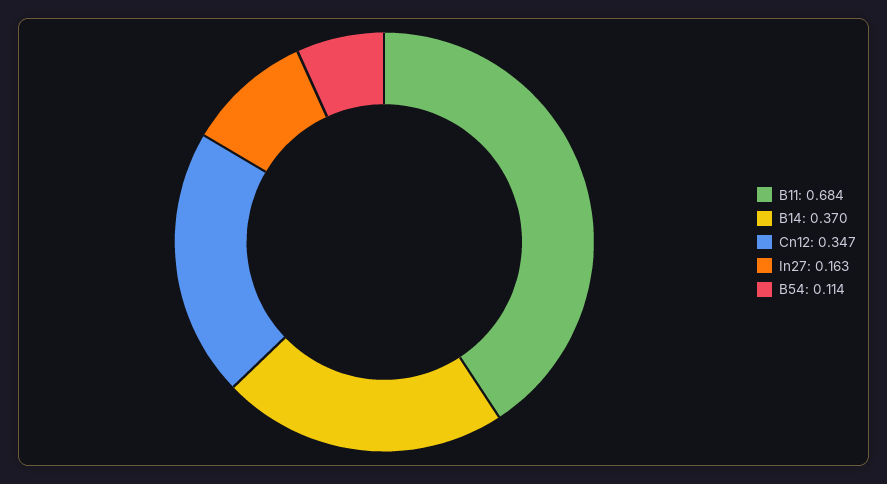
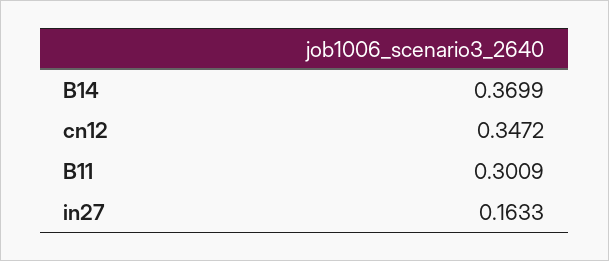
  {
-   "B11": 0.684,
+   "B11": 0.3009,
    "B14": 0.3699,
    "Cn12": 0.3472,
-   "In27": 0.1633,
+   "In27": 0.1633
-   "B54": 0.114
  }

